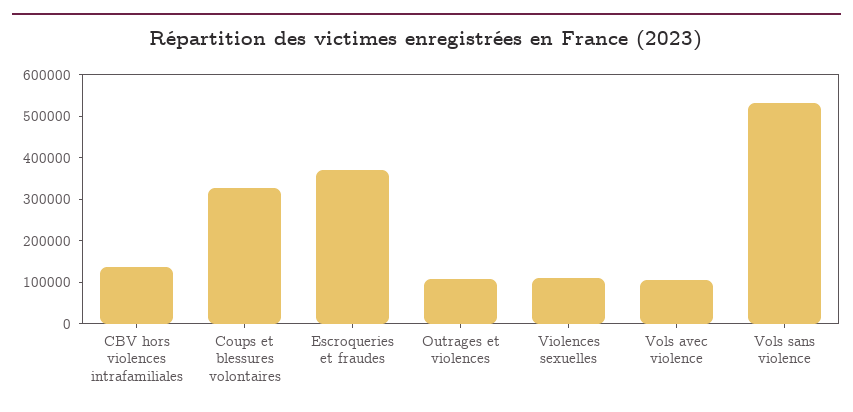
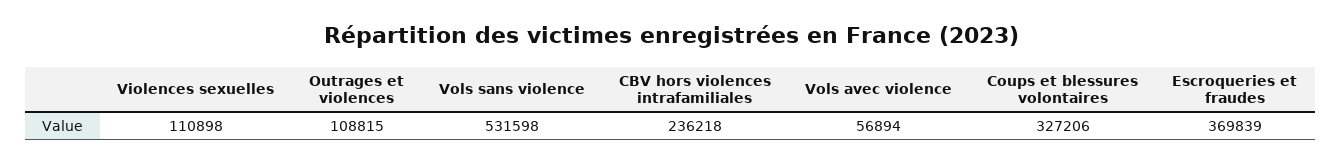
  {
-   "CBV hors violences intrafamiliales": 140000,
+   "CBV hors violences intrafamiliales": 236218,
    "Coups et blessures volontaires": 327206,
    "Escroqueries et fraudes": 369839,
    "Outrages et violences": 108815,
    "Violences sexuelles": 110898,
-   "Vols avec violence": 100000,
+   "Vols avec violence": 56894,
    "Vols sans violence": 531598
  }

